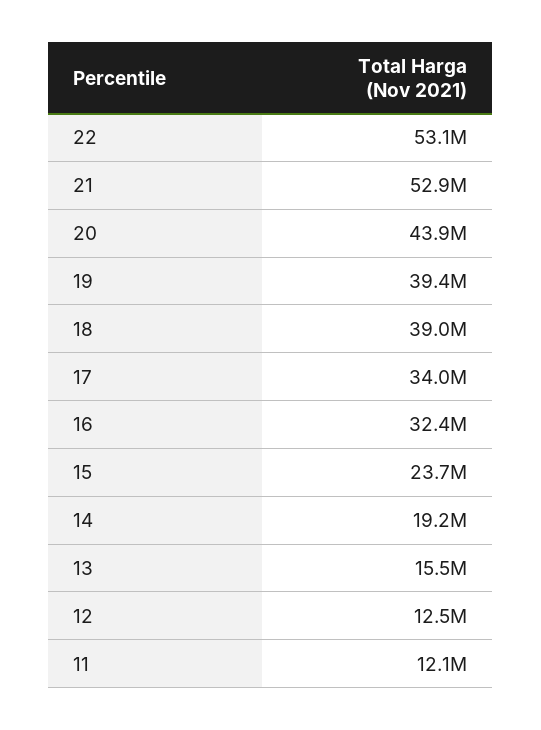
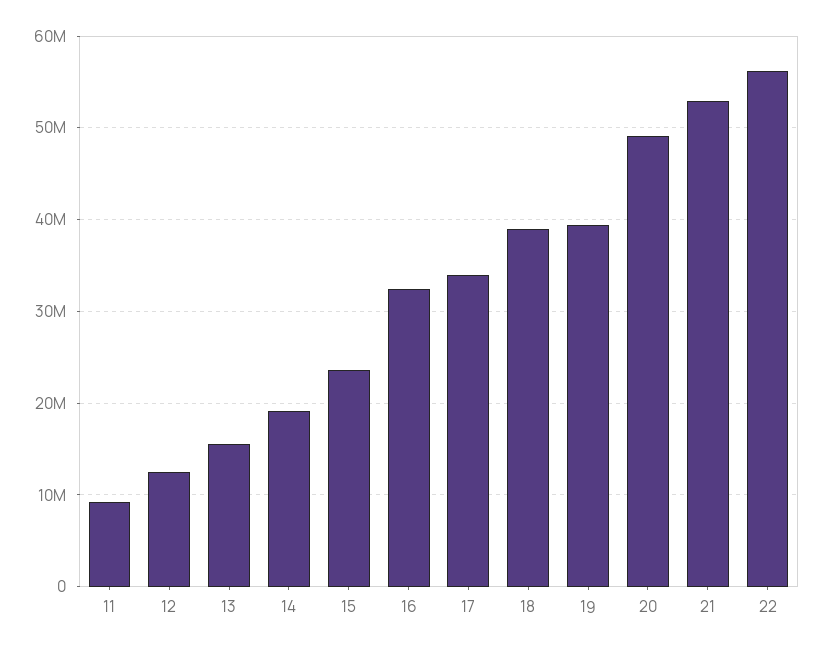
  {
-   "22": 53100000,
+   "22": 56000000,
    "21": 52900000,
-   "20": 43900000,
+   "20": 49000000,
    "19": 39400000,
    "18": 39000000,
    "17": 34000000,
    "16": 32400000,
    "15": 23700000,
    "14": 19200000,
    "13": 15500000,
    "12": 12500000,
-   "11": 12100000
+   "11": 9000000
  }

